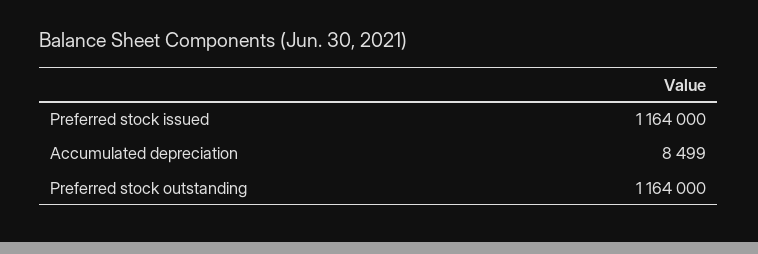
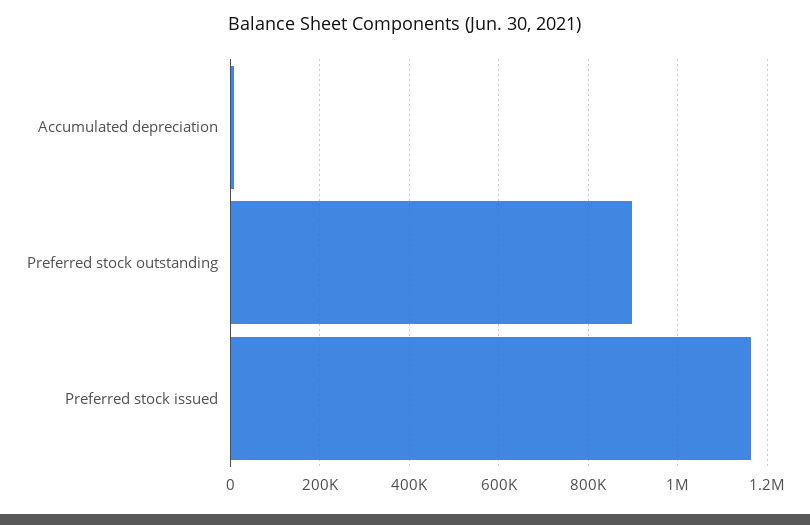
  {
    "Preferred stock issued": 1164000,
    "Accumulated depreciation": 8499,
-   "Preferred stock outstanding": 1164000
+   "Preferred stock outstanding": 900000
  }

